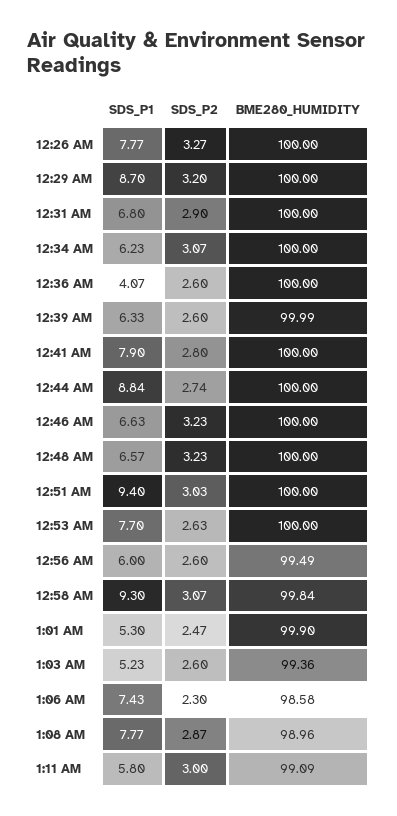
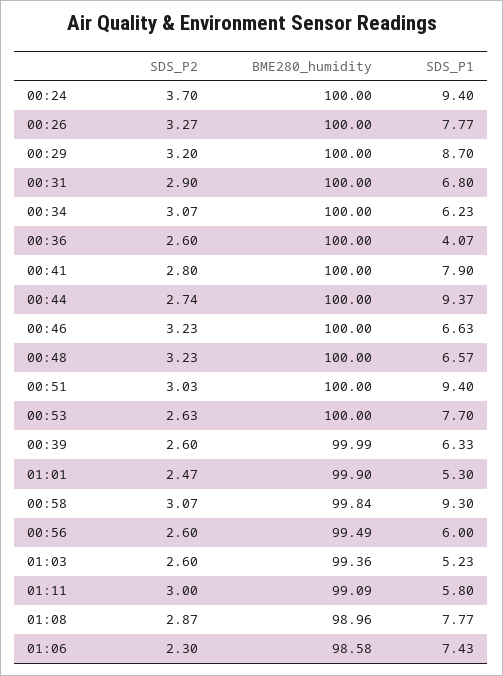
  {
    "SDS_P1": {
      "12:26 AM": 7.77,
      "12:29 AM": 8.7,
      "12:31 AM": 6.8,
      "12:34 AM": 6.23,
      "12:36 AM": 4.07,
      "12:39 AM": 6.33,
      "12:41 AM": 7.9,
-     "12:44 AM": 8.84,
+     "12:44 AM": 9.37,
      "12:46 AM": 6.63,
      "12:48 AM": 6.57,
      "12:51 AM": 9.4,
      "12:53 AM": 7.7,
      "12:56 AM": 6,
      "12:58 AM": 9.3,
      "1:01 AM": 5.3,
      "1:03 AM": 5.23,
      "1:06 AM": 7.43,
      "1:08 AM": 7.77,
-     "1:11 AM": 5.8
+     "1:11 AM": 5.8,
+     "00:24": 9.4
    },
    "SDS_P2": {
      "12:26 AM": 3.27,
      "12:29 AM": 3.2,
      "12:31 AM": 2.9,
      "12:34 AM": 3.07,
      "12:36 AM": 2.6,
      "12:39 AM": 2.6,
      "12:41 AM": 2.8,
      "12:44 AM": 2.74,
      "12:46 AM": 3.23,
      "12:48 AM": 3.23,
      "12:51 AM": 3.03,
      "12:53 AM": 2.63,
      "12:56 AM": 2.6,
      "12:58 AM": 3.07,
      "1:01 AM": 2.47,
      "1:03 AM": 2.6,
      "1:06 AM": 2.3,
      "1:08 AM": 2.87,
-     "1:11 AM": 3
+     "1:11 AM": 3,
+     "00:24": 3.7
    },
    "BME280_HUMIDITY": {
      "12:26 AM": 100,
      "12:29 AM": 100,
      "12:31 AM": 100,
      "12:34 AM": 100,
      "12:36 AM": 100,
      "12:39 AM": 99.99,
      "12:41 AM": 100,
      "12:44 AM": 100,
      "12:46 AM": 100,
      "12:48 AM": 100,
      "12:51 AM": 100,
      "12:53 AM": 100,
      "12:56 AM": 99.49,
      "12:58 AM": 99.84,
      "1:01 AM": 99.9,
      "1:03 AM": 99.36,
      "1:06 AM": 98.58,
      "1:08 AM": 98.96,
-     "1:11 AM": 99.09
+     "1:11 AM": 99.09,
+     "00:24": 100
    }
  }

